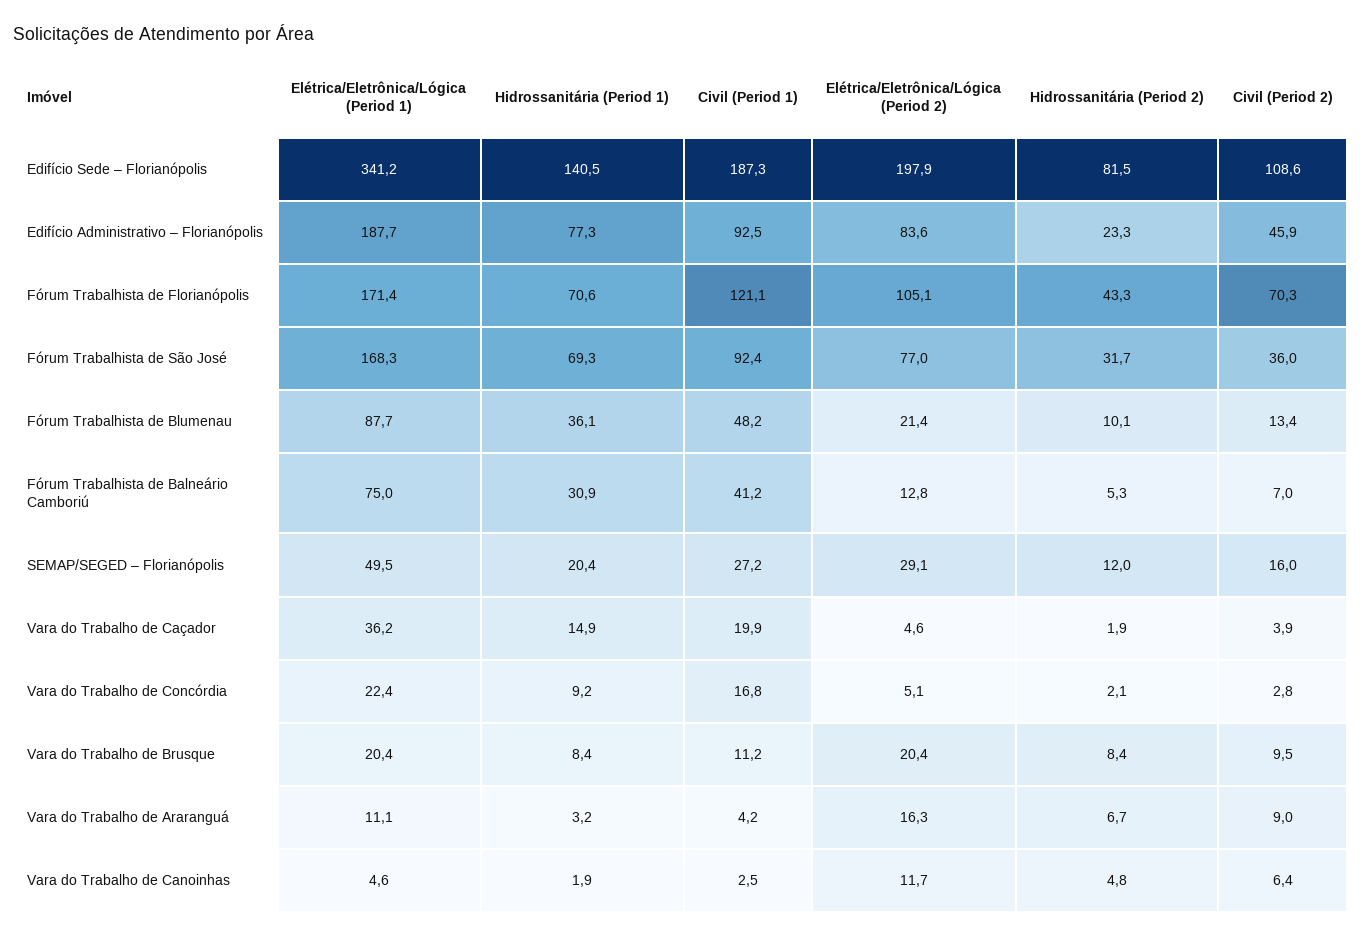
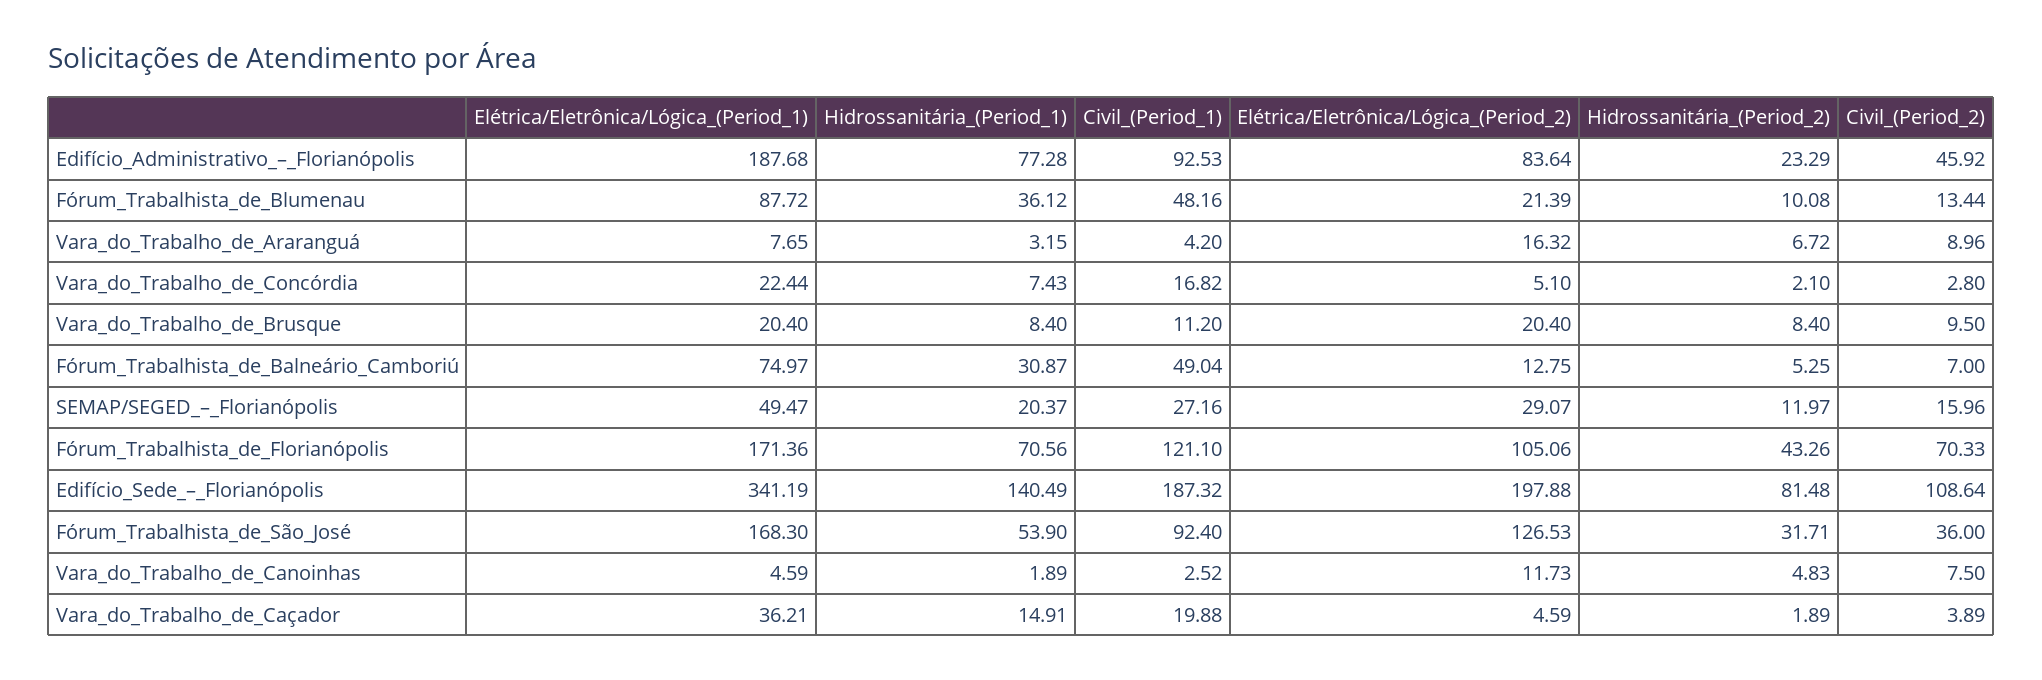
  {
    "Elétrica/Eletrônica/Lógica (Period 1)": {
      "Edifício Sede – Florianópolis": 341.19,
      "Edifício Administrativo – Florianópolis": 187.68,
      "Fórum Trabalhista de Florianópolis": 171.36,
      "Fórum Trabalhista de São José": 168.3,
      "Fórum Trabalhista de Blumenau": 87.72,
      "Fórum Trabalhista de Balneário Camboriú": 74.97,
      "SEMAP/SEGED – Florianópolis": 49.47,
      "Vara do Trabalho de Caçador": 36.21,
      "Vara do Trabalho de Concórdia": 22.44,
      "Vara do Trabalho de Brusque": 20.4,
-     "Vara do Trabalho de Araranguá": 11.1,
+     "Vara do Trabalho de Araranguá": 7.65,
      "Vara do Trabalho de Canoinhas": 4.59
    },
    "Hidrossanitária (Period 1)": {
      "Edifício Sede – Florianópolis": 140.49,
      "Edifício Administrativo – Florianópolis": 77.28,
      "Fórum Trabalhista de Florianópolis": 70.56,
-     "Fórum Trabalhista de São José": 69.3,
+     "Fórum Trabalhista de São José": 53.9,
      "Fórum Trabalhista de Blumenau": 36.12,
      "Fórum Trabalhista de Balneário Camboriú": 30.87,
      "SEMAP/SEGED – Florianópolis": 20.37,
      "Vara do Trabalho de Caçador": 14.91,
-     "Vara do Trabalho de Concórdia": 9.2,
+     "Vara do Trabalho de Concórdia": 7.43,
      "Vara do Trabalho de Brusque": 8.4,
      "Vara do Trabalho de Araranguá": 3.15,
      "Vara do Trabalho de Canoinhas": 1.89
    },
    "Civil (Period 1)": {
      "Edifício Sede – Florianópolis": 187.32,
      "Edifício Administrativo – Florianópolis": 92.53,
      "Fórum Trabalhista de Florianópolis": 121.1,
      "Fórum Trabalhista de São José": 92.4,
      "Fórum Trabalhista de Blumenau": 48.16,
-     "Fórum Trabalhista de Balneário Camboriú": 41.2,
+     "Fórum Trabalhista de Balneário Camboriú": 49.04,
      "SEMAP/SEGED – Florianópolis": 27.16,
      "Vara do Trabalho de Caçador": 19.88,
      "Vara do Trabalho de Concórdia": 16.82,
      "Vara do Trabalho de Brusque": 11.2,
      "Vara do Trabalho de Araranguá": 4.2,
      "Vara do Trabalho de Canoinhas": 2.52
    },
    "Elétrica/Eletrônica/Lógica (Period 2)": {
      "Edifício Sede – Florianópolis": 197.88,
      "Edifício Administrativo – Florianópolis": 83.64,
      "Fórum Trabalhista de Florianópolis": 105.06,
-     "Fórum Trabalhista de São José": 77,
+     "Fórum Trabalhista de São José": 126.53,
      "Fórum Trabalhista de Blumenau": 21.39,
      "Fórum Trabalhista de Balneário Camboriú": 12.75,
      "SEMAP/SEGED – Florianópolis": 29.07,
      "Vara do Trabalho de Caçador": 4.59,
      "Vara do Trabalho de Concórdia": 5.1,
      "Vara do Trabalho de Brusque": 20.4,
      "Vara do Trabalho de Araranguá": 16.32,
      "Vara do Trabalho de Canoinhas": 11.73
    },
    "Hidrossanitária (Period 2)": {
      "Edifício Sede – Florianópolis": 81.48,
      "Edifício Administrativo – Florianópolis": 23.29,
      "Fórum Trabalhista de Florianópolis": 43.26,
      "Fórum Trabalhista de São José": 31.71,
      "Fórum Trabalhista de Blumenau": 10.08,
      "Fórum Trabalhista de Balneário Camboriú": 5.25,
      "SEMAP/SEGED – Florianópolis": 11.97,
      "Vara do Trabalho de Caçador": 1.89,
      "Vara do Trabalho de Concórdia": 2.1,
      "Vara do Trabalho de Brusque": 8.4,
      "Vara do Trabalho de Araranguá": 6.72,
      "Vara do Trabalho de Canoinhas": 4.83
    },
    "Civil (Period 2)": {
      "Edifício Sede – Florianópolis": 108.64,
      "Edifício Administrativo – Florianópolis": 45.92,
      "Fórum Trabalhista de Florianópolis": 70.33,
      "Fórum Trabalhista de São José": 36,
      "Fórum Trabalhista de Blumenau": 13.44,
      "Fórum Trabalhista de Balneário Camboriú": 7,
      "SEMAP/SEGED – Florianópolis": 15.96,
      "Vara do Trabalho de Caçador": 3.89,
      "Vara do Trabalho de Concórdia": 2.8,
      "Vara do Trabalho de Brusque": 9.5,
      "Vara do Trabalho de Araranguá": 8.96,
-     "Vara do Trabalho de Canoinhas": 6.4
+     "Vara do Trabalho de Canoinhas": 7.5
    }
  }

